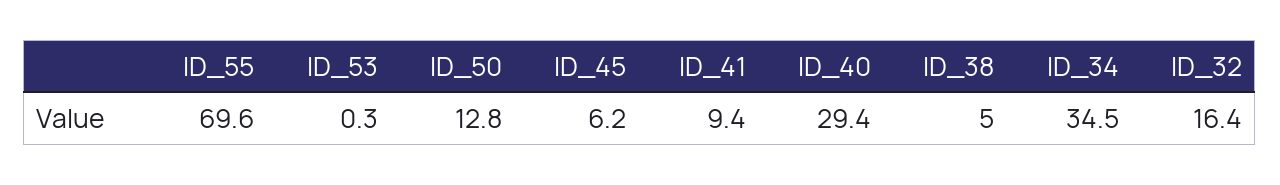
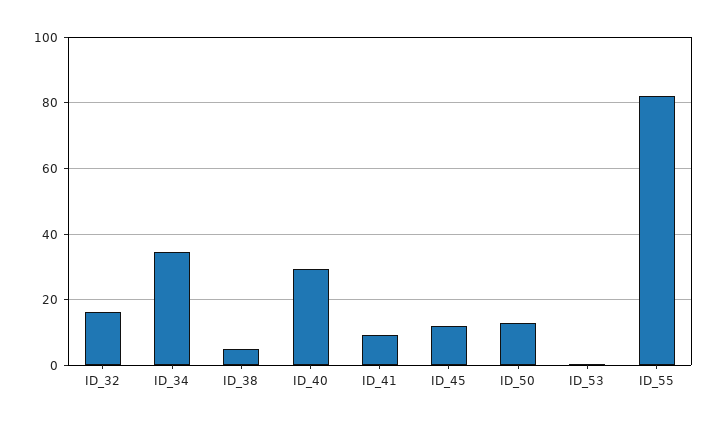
  {
-   "ID_55": 69.6,
+   "ID_55": 82,
    "ID_53": 0.3,
    "ID_50": 12.8,
-   "ID_45": 6.2,
+   "ID_45": 12,
    "ID_41": 9.4,
    "ID_40": 29.4,
    "ID_38": 5,
    "ID_34": 34.5,
    "ID_32": 16.4
  }

